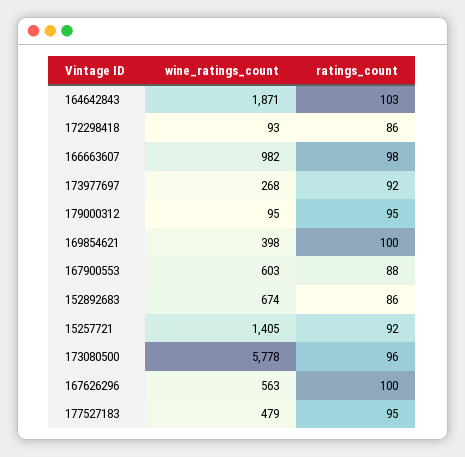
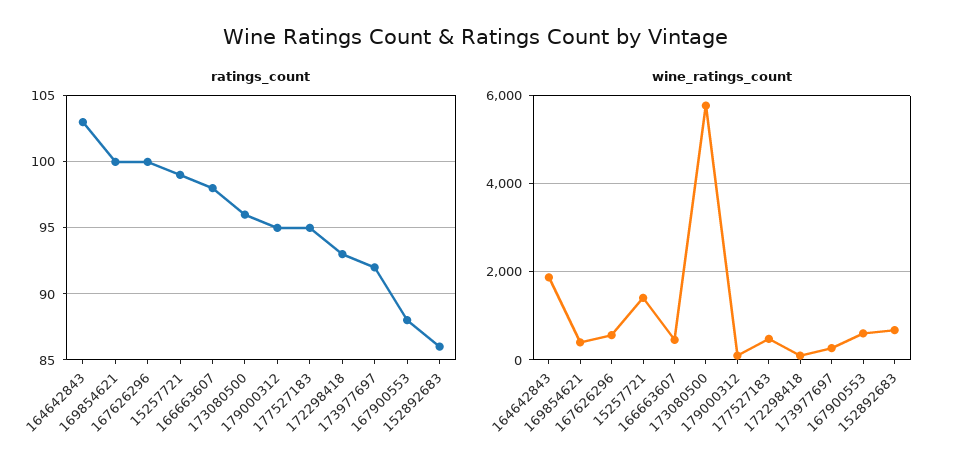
  {
    "wine_ratings_count": {
      "164642843": 1871,
      "172298418": 93,
-     "166663607": 982,
+     "166663607": 400,
      "173977697": 268,
      "179000312": 95,
      "169854621": 398,
      "167900553": 603,
      "152892683": 674,
      "15257721": 1405,
      "173080500": 5778,
      "167626296": 563,
      "177527183": 479
    },
    "ratings_count": {
      "164642843": 103,
-     "172298418": 86,
+     "172298418": 93,
      "166663607": 98,
      "173977697": 92,
      "179000312": 95,
      "169854621": 100,
      "167900553": 88,
      "152892683": 86,
-     "15257721": 92,
+     "15257721": 99,
      "173080500": 96,
      "167626296": 100,
      "177527183": 95
    }
  }

